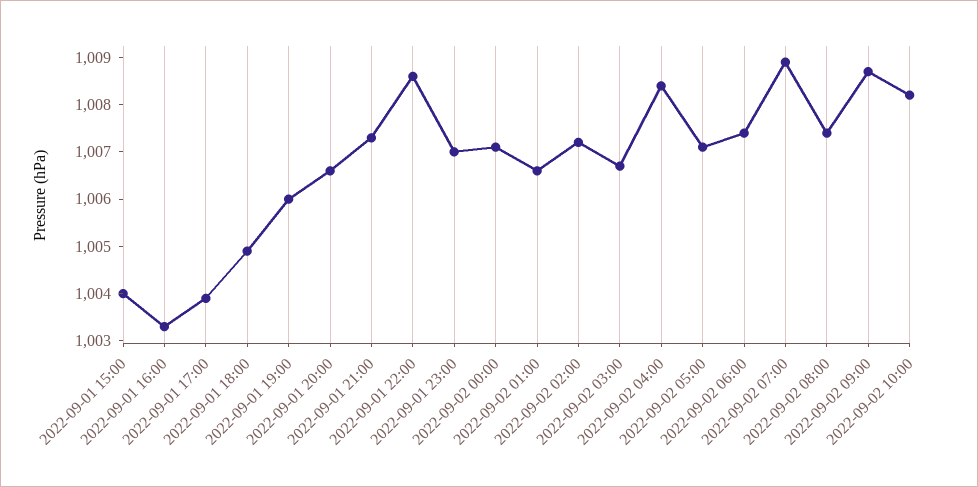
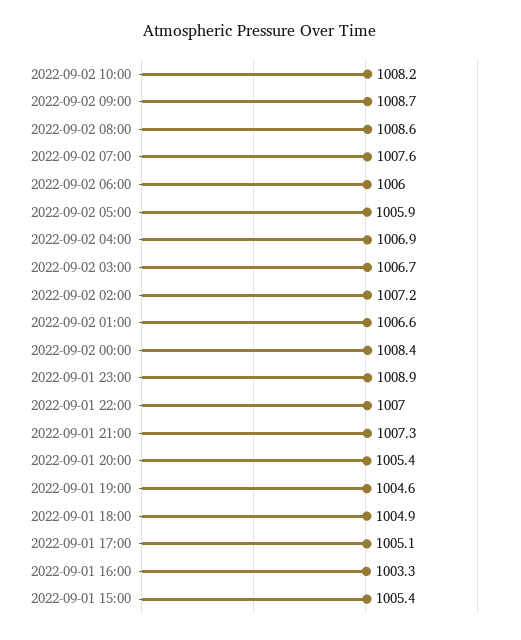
  {
-   "2022-09-01 15:00": 1004,
+   "2022-09-01 15:00": 1005.4,
    "2022-09-01 16:00": 1003.3,
-   "2022-09-01 17:00": 1004,
+   "2022-09-01 17:00": 1005.1,
    "2022-09-01 18:00": 1004.9,
-   "2022-09-01 19:00": 1006,
+   "2022-09-01 19:00": 1004.6,
-   "2022-09-01 20:00": 1006.5,
+   "2022-09-01 20:00": 1005.4,
    "2022-09-01 21:00": 1007.3,
-   "2022-09-01 22:00": 1008.5,
+   "2022-09-01 22:00": 1007,
-   "2022-09-01 23:00": 1007,
+   "2022-09-01 23:00": 1008.9,
-   "2022-09-02 00:00": 1007,
+   "2022-09-02 00:00": 1008.4,
    "2022-09-02 01:00": 1006.6,
    "2022-09-02 02:00": 1007.2,
    "2022-09-02 03:00": 1006.7,
-   "2022-09-02 04:00": 1008.5,
+   "2022-09-02 04:00": 1006.9,
-   "2022-09-02 05:00": 1007,
+   "2022-09-02 05:00": 1005.9,
-   "2022-09-02 06:00": 1007.5,
+   "2022-09-02 06:00": 1006,
-   "2022-09-02 07:00": 1009,
+   "2022-09-02 07:00": 1007.6,
-   "2022-09-02 08:00": 1007.5,
+   "2022-09-02 08:00": 1008.6,
    "2022-09-02 09:00": 1008.7,
    "2022-09-02 10:00": 1008.2
  }

